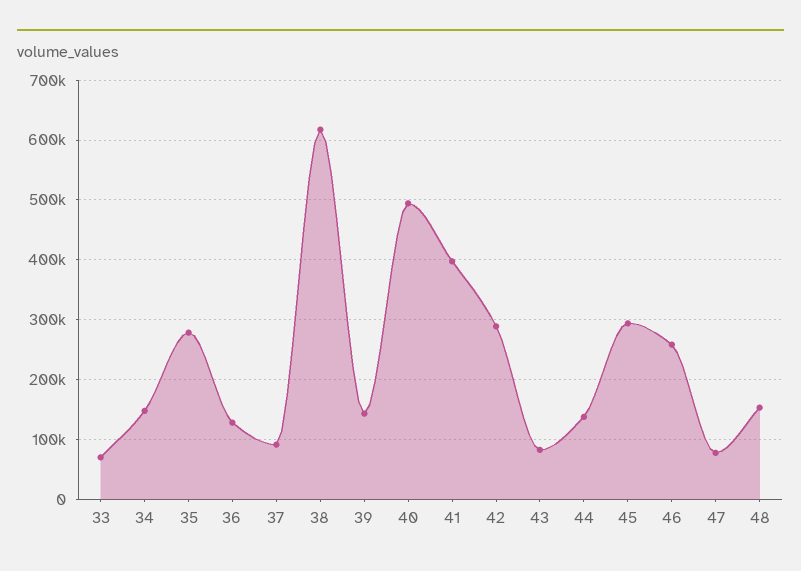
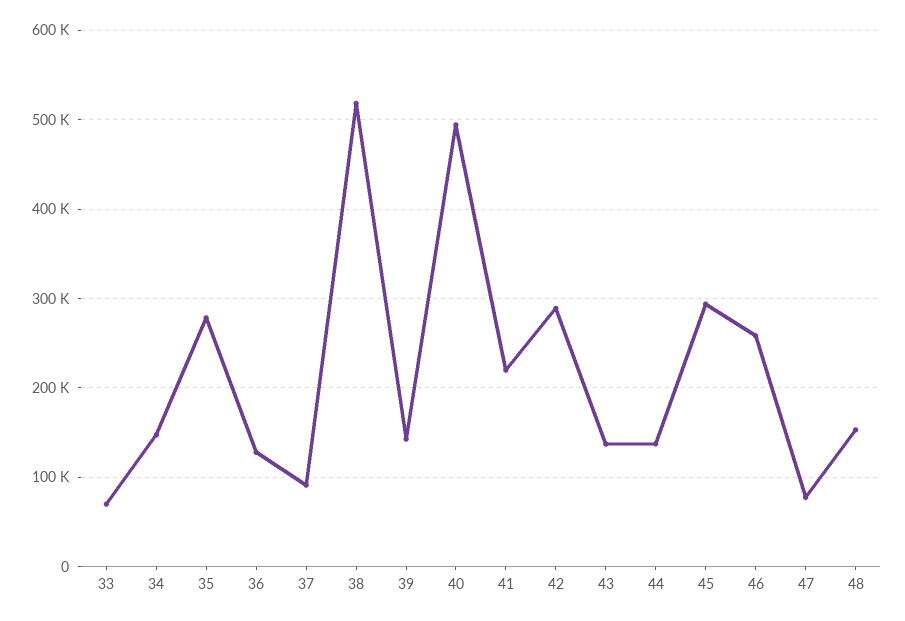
  {
    "33": 70000,
    "34": 150000,
    "35": 280000,
    "36": 130000,
    "37": 90000,
-   "38": 620000,
+   "38": 520000,
    "39": 140000,
    "40": 490000,
-   "41": 400000,
+   "41": 220000,
    "42": 290000,
-   "43": 80000,
+   "43": 140000,
    "44": 140000,
    "45": 290000,
    "46": 260000,
    "47": 80000,
    "48": 150000
  }

